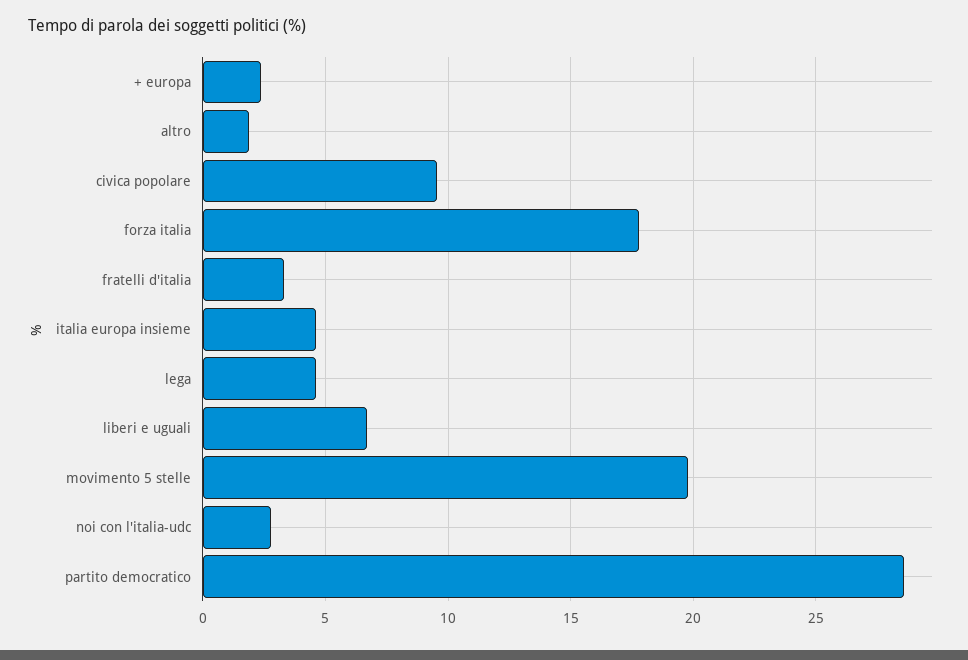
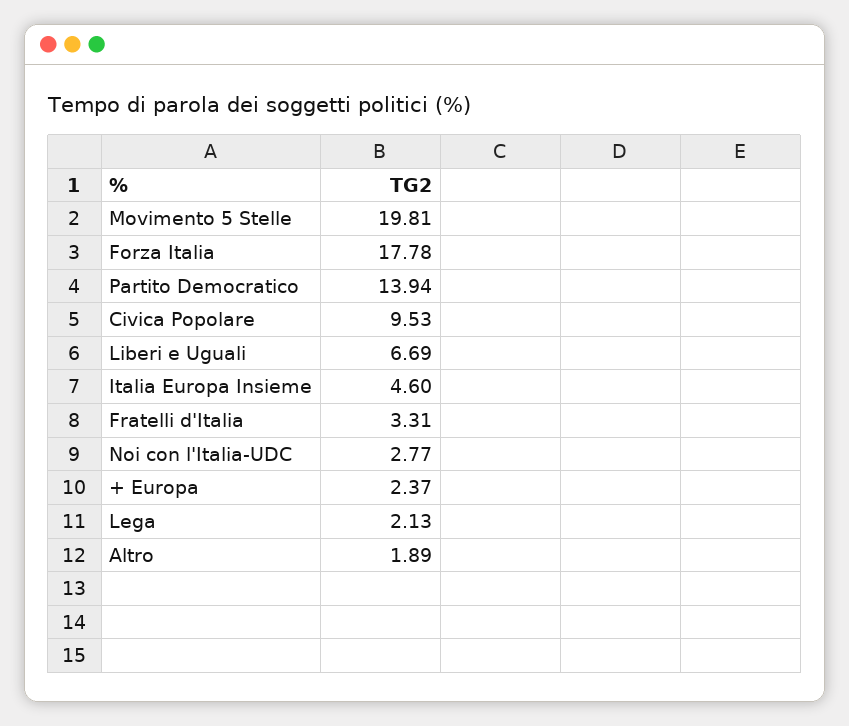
  {
    "+ europa": 2.37,
    "altro": 1.89,
    "civica popolare": 9.53,
    "forza italia": 17.78,
    "fratelli d'italia": 3.31,
    "italia europa insieme": 4.6,
-   "lega": 4.5,
+   "lega": 2.13,
    "liberi e uguali": 6.69,
    "movimento 5 stelle": 19.81,
    "noi con l'italia-udc": 2.77,
-   "partito democratico": 28.5
+   "partito democratico": 13.94
  }

